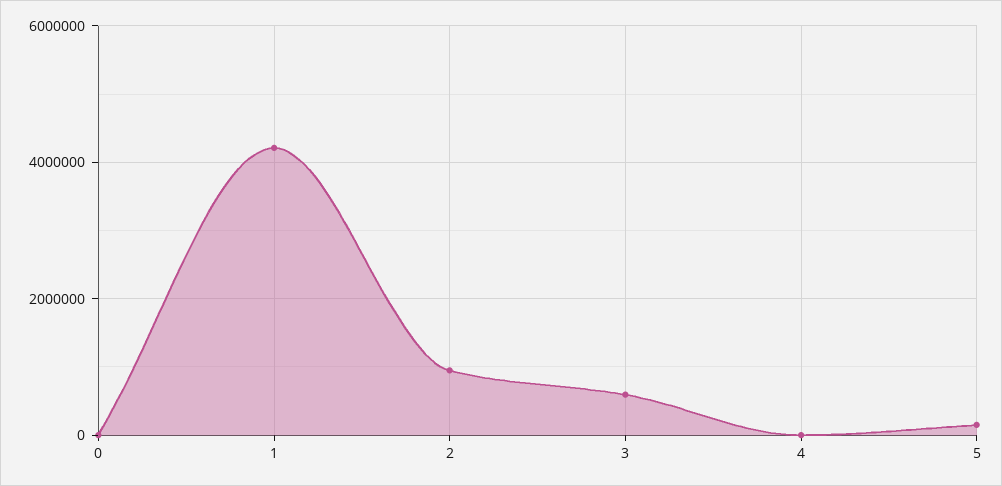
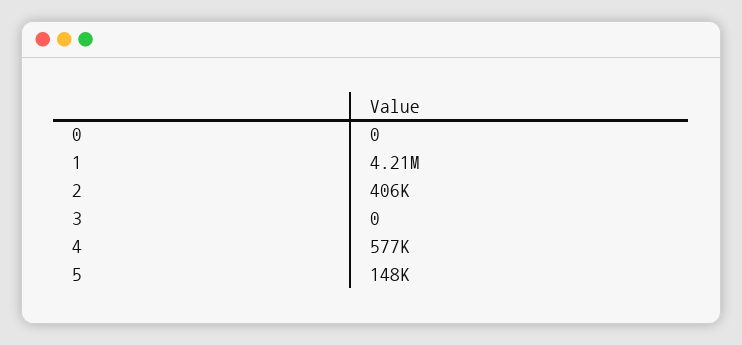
  {
    "0": 0,
    "1": 4210000,
-   "2": 1000000,
+   "2": 406000,
-   "3": 600000,
+   "3": 0,
-   "4": 0,
+   "4": 577000,
    "5": 148000
  }

